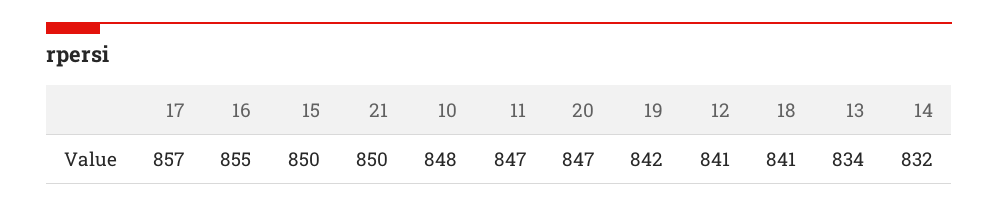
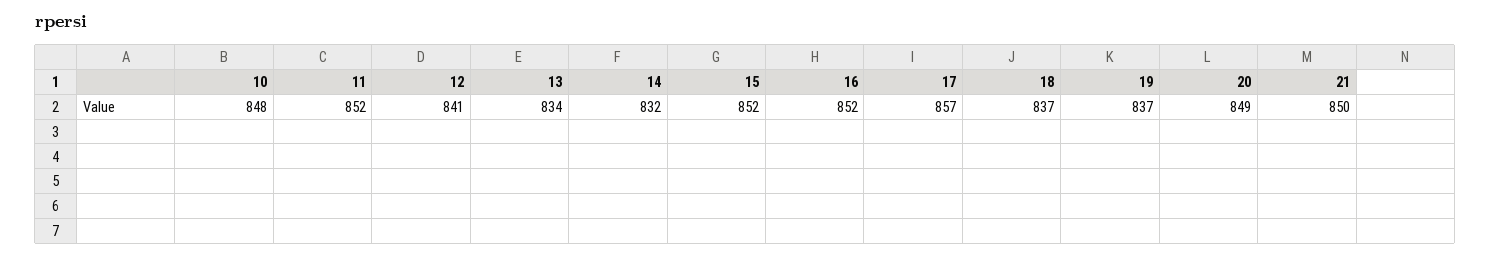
  {
    "17": 857,
-   "16": 855,
+   "16": 852,
-   "15": 850,
+   "15": 852,
    "21": 850,
    "10": 848,
-   "11": 847,
+   "11": 852,
-   "20": 847,
+   "20": 849,
-   "19": 842,
+   "19": 837,
    "12": 841,
-   "18": 841,
+   "18": 837,
    "13": 834,
    "14": 832
  }

